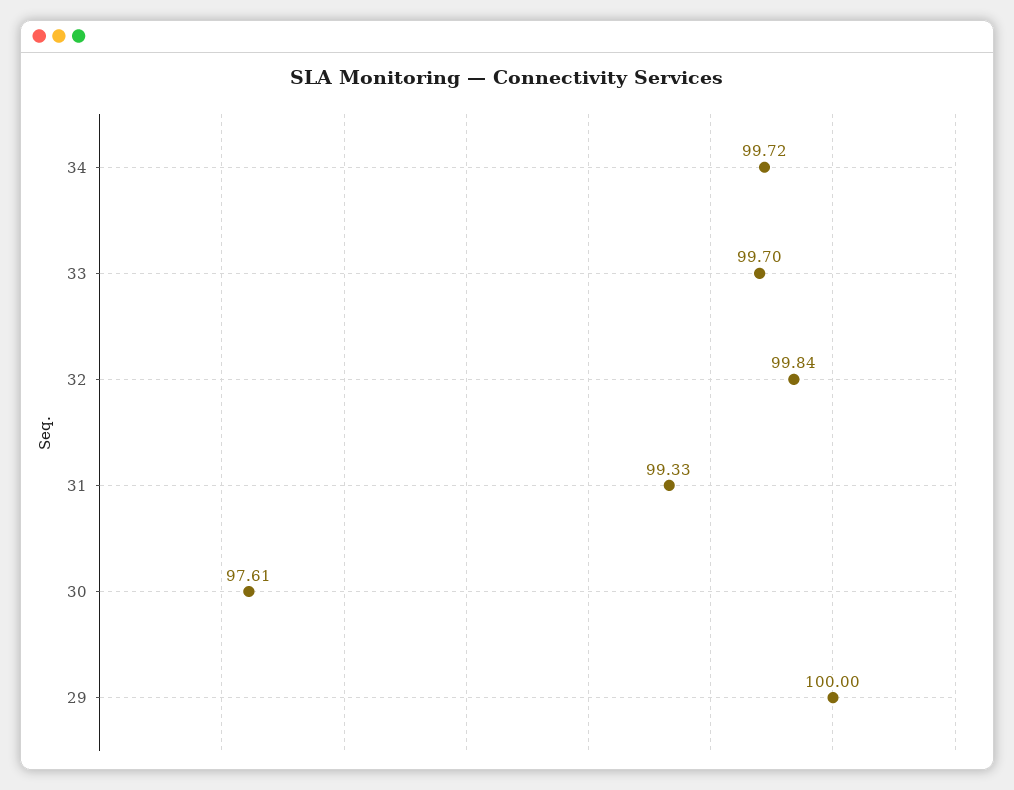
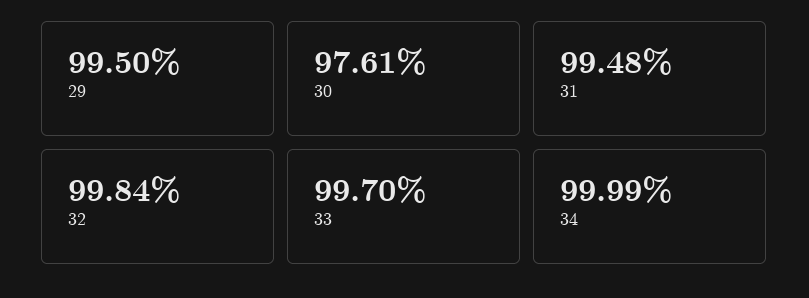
  {
-   "34": 99.72,
+   "34": 99.99,
    "33": 99.7,
    "32": 99.84,
-   "31": 99.33,
+   "31": 99.48,
    "30": 97.61,
-   "29": 100
+   "29": 99.5
  }

